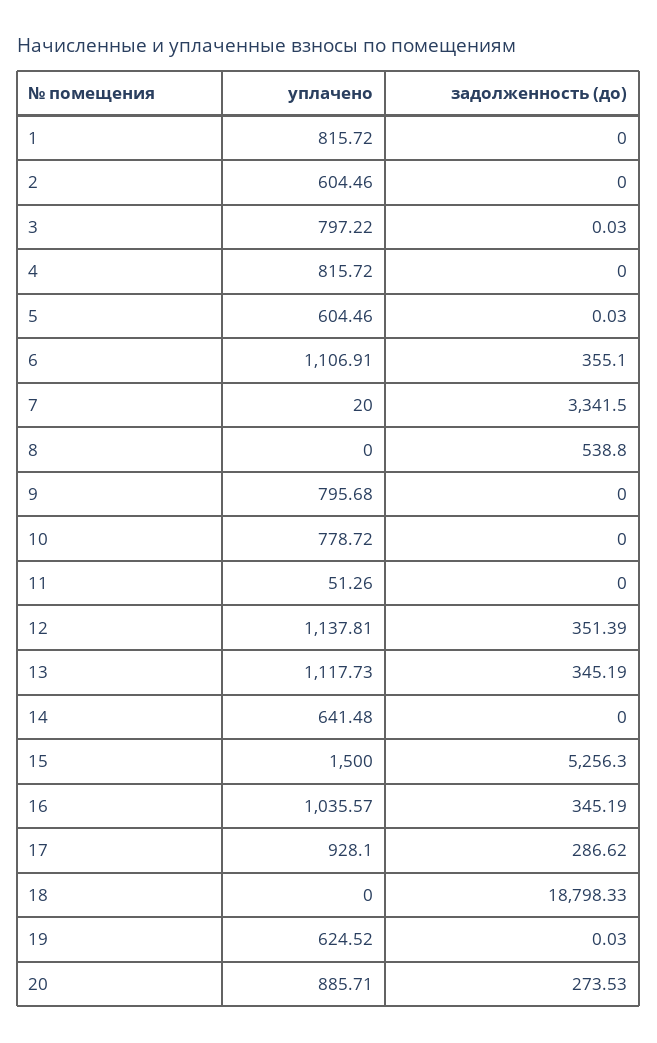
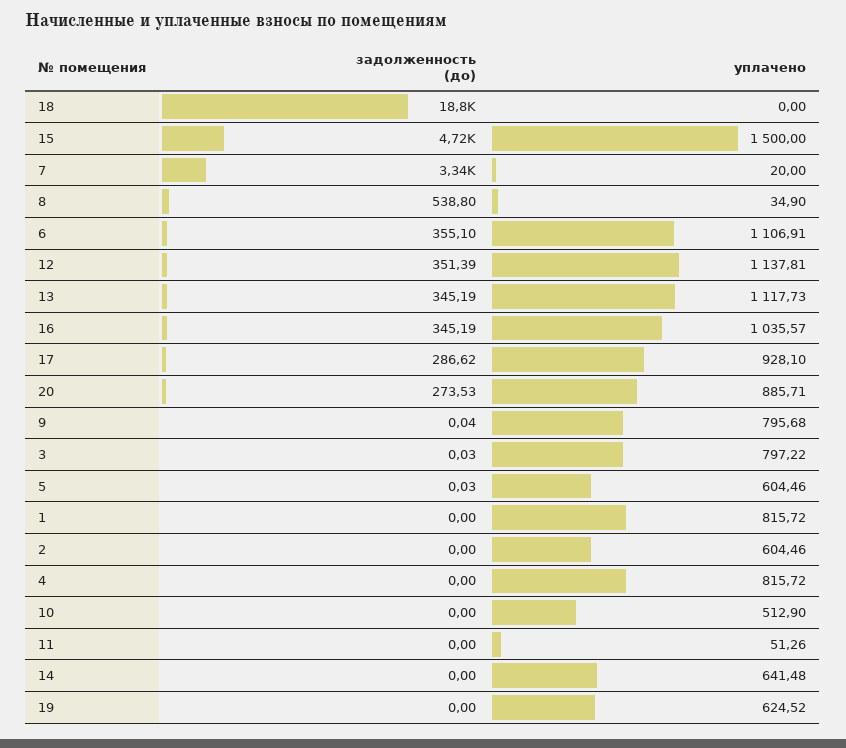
  {
    "уплачено": {
      "1": 815.72,
      "2": 604.46,
      "3": 797.22,
      "4": 815.72,
      "5": 604.46,
      "6": 1106.91,
      "7": 20,
-     "8": 0,
+     "8": 34.9,
      "9": 795.68,
-     "10": 778.72,
+     "10": 512.9,
      "11": 51.26,
      "12": 1137.81,
      "13": 1117.73,
      "14": 641.48,
      "15": 1500,
      "16": 1035.57,
      "17": 928.1,
      "18": 0,
      "19": 624.52,
      "20": 885.71
    },
    "задолженность (до)": {
      "1": 0,
      "2": 0,
      "3": 0.03,
      "4": 0,
      "5": 0.03,
      "6": 355.1,
      "7": 3341.5,
      "8": 538.8,
-     "9": 0,
+     "9": 0.04,
      "10": 0,
      "11": 0,
      "12": 351.39,
      "13": 345.19,
      "14": 0,
-     "15": 5256.3,
+     "15": 4720,
      "16": 345.19,
      "17": 286.62,
      "18": 18798.33,
-     "19": 0.03,
+     "19": 0,
      "20": 273.53
    }
  }

